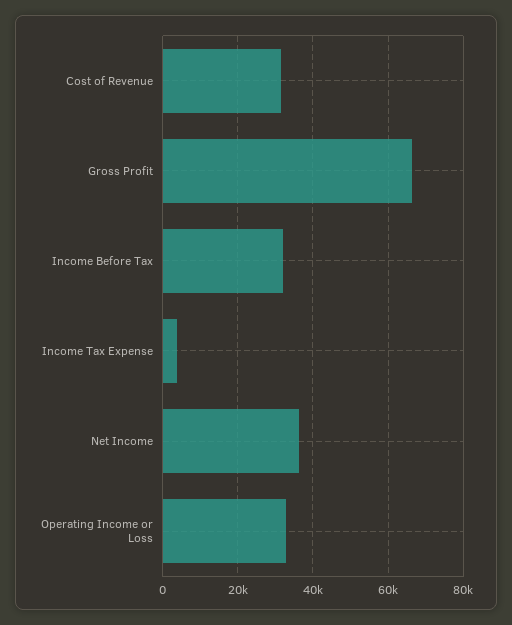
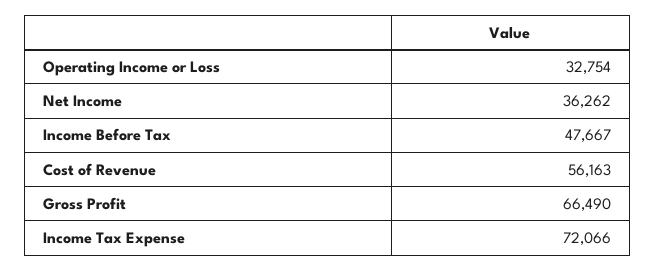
  {
-   "Cost of Revenue": 32000,
+   "Cost of Revenue": 56163,
    "Gross Profit": 66490,
-   "Income Before Tax": 32000,
+   "Income Before Tax": 47667,
-   "Income Tax Expense": 4000,
+   "Income Tax Expense": 72066,
    "Net Income": 36262,
    "Operating Income or Loss": 32754
  }

